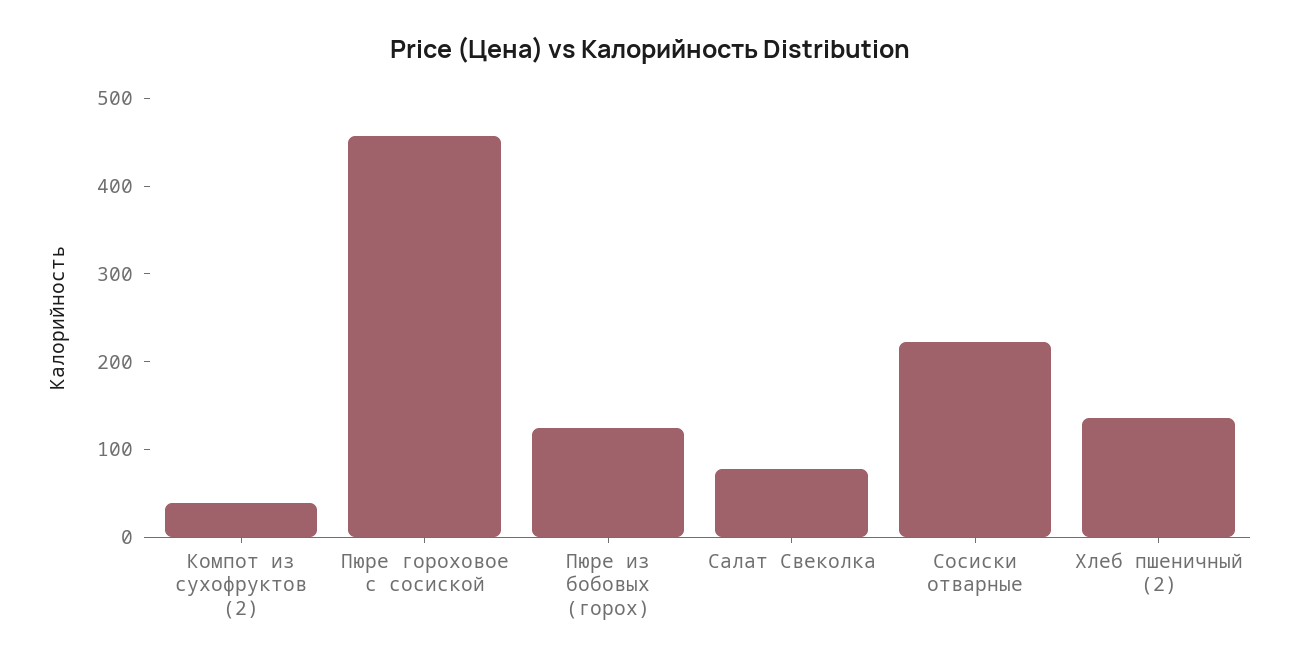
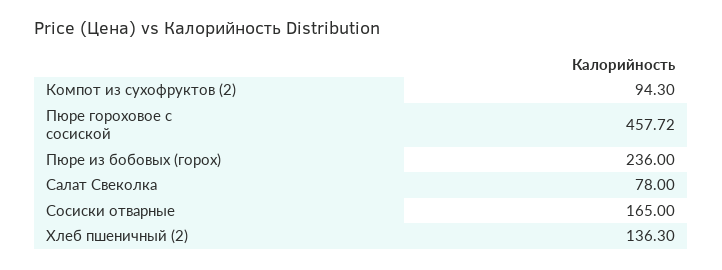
  {
-   "Компот из сухофруктов (2)": 40,
+   "Компот из сухофруктов (2)": 94.3,
    "Пюре гороховое с сосиской": 457.72,
-   "Пюре из бобовых (горох)": 120,
+   "Пюре из бобовых (горох)": 236,
    "Салат Свеколка": 78,
-   "Сосиски отварные": 220,
+   "Сосиски отварные": 165,
    "Хлеб пшеничный (2)": 136.3
  }

